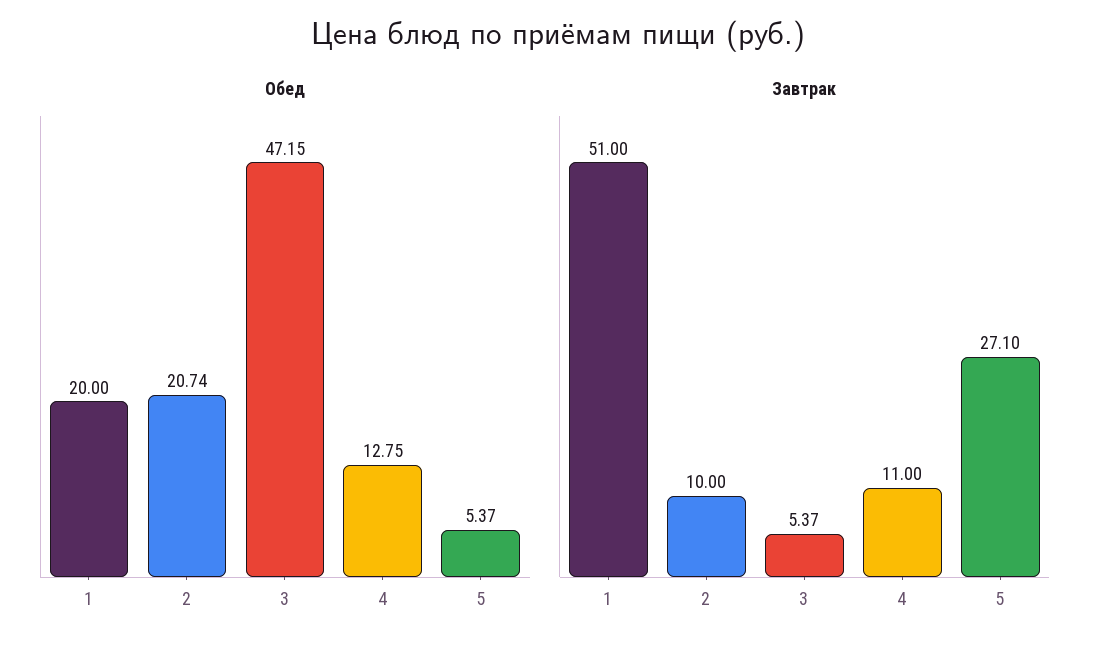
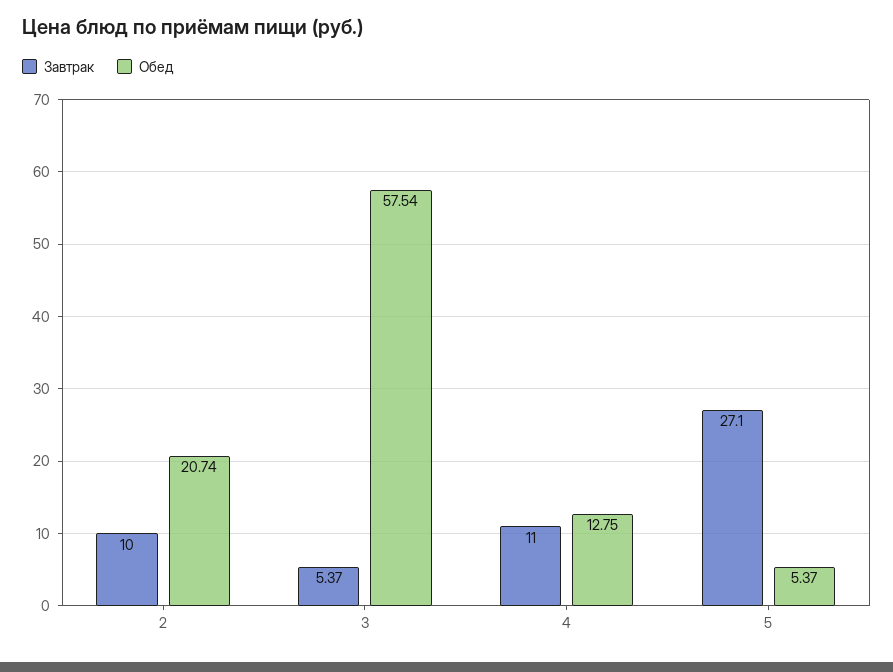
  {
    "Обед": {
-     "1": 20,
      "2": 20.74,
-     "3": 47.15,
+     "3": 57.54,
      "4": 12.75,
      "5": 5.37
    },
    "Завтрак": {
-     "1": 51,
      "2": 10,
      "3": 5.37,
      "4": 11,
      "5": 27.1
    }
  }

